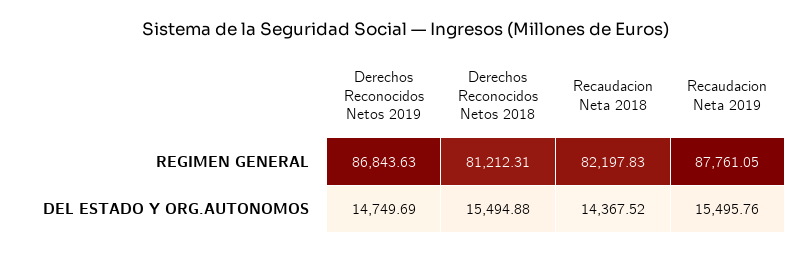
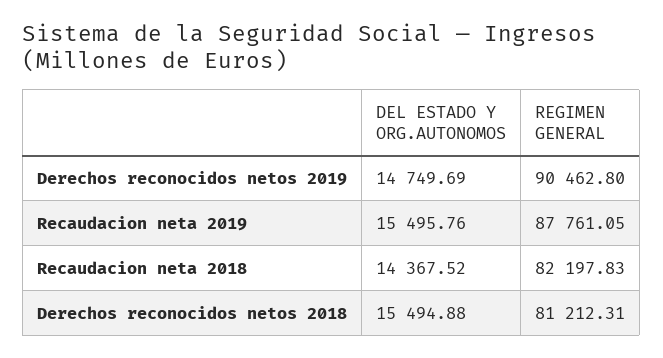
  {
    "Derechos Reconocidos Netos 2019": {
-     "REGIMEN GENERAL": 86843.63,
+     "REGIMEN GENERAL": 90462.8,
      "DEL ESTADO Y ORG.AUTONOMOS": 14749.69
    },
    "Derechos Reconocidos Netos 2018": {
      "REGIMEN GENERAL": 81212.31,
      "DEL ESTADO Y ORG.AUTONOMOS": 15494.88
    },
    "Recaudacion Neta 2018": {
      "REGIMEN GENERAL": 82197.83,
      "DEL ESTADO Y ORG.AUTONOMOS": 14367.52
    },
    "Recaudacion Neta 2019": {
      "REGIMEN GENERAL": 87761.05,
      "DEL ESTADO Y ORG.AUTONOMOS": 15495.76
    }
  }

